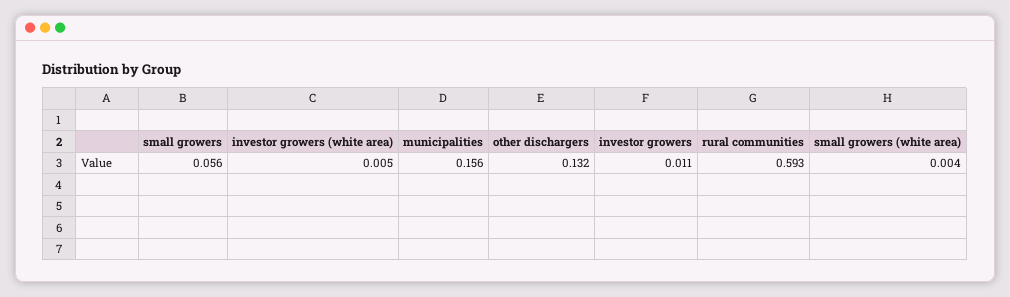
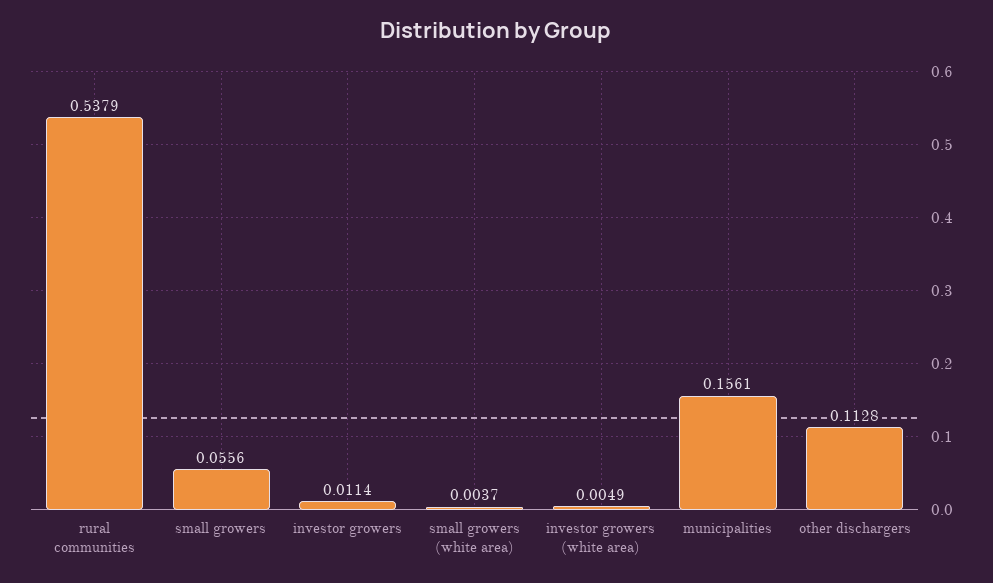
  {
    "small growers": 0.0556,
    "investor growers (white area)": 0.0049,
    "municipalities": 0.1561,
-   "other dischargers": 0.132,
+   "other dischargers": 0.1128,
    "investor growers": 0.0114,
-   "rural communities": 0.593,
+   "rural communities": 0.5379,
    "small growers (white area)": 0.0037
  }

